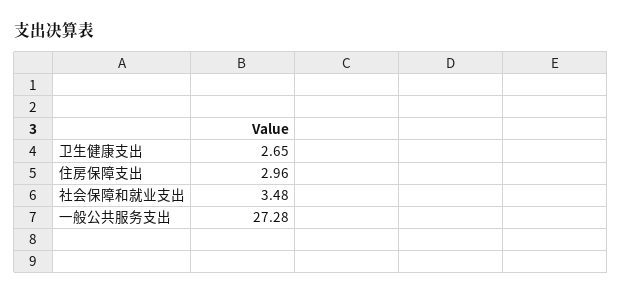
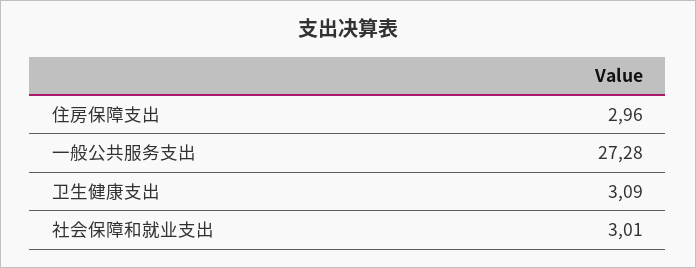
  {
-   "卫生健康支出": 2.65,
+   "卫生健康支出": 3.09,
    "住房保障支出": 2.96,
-   "社会保障和就业支出": 3.48,
+   "社会保障和就业支出": 3.01,
    "一般公共服务支出": 27.28
  }

